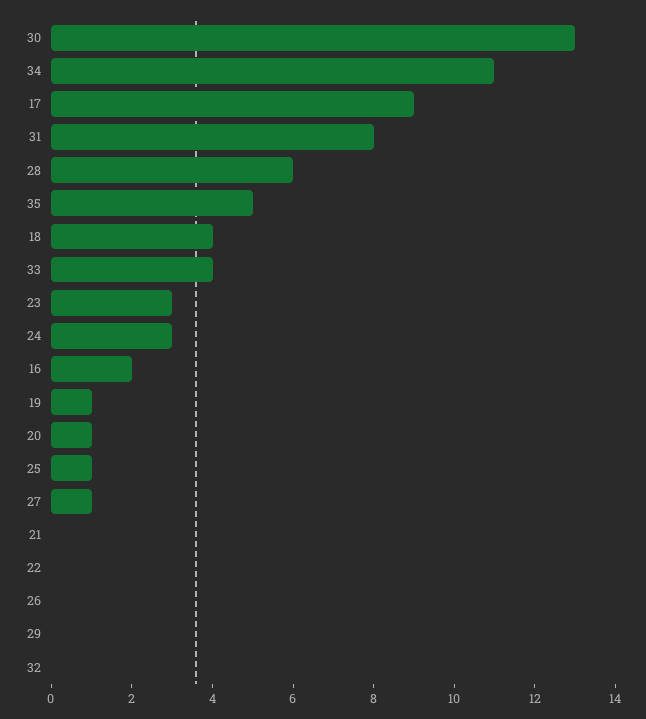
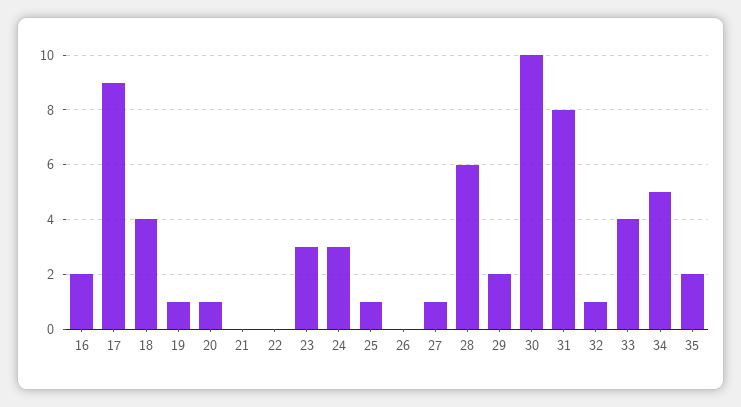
  {
-   "30": 13,
+   "30": 10,
-   "34": 11,
+   "34": 5,
    "17": 9,
    "31": 8,
    "28": 6,
-   "35": 5,
+   "35": 2,
    "18": 4,
    "33": 4,
    "23": 3,
    "24": 3,
    "16": 2,
    "19": 1,
    "20": 1,
    "25": 1,
    "27": 1,
    "21": 0,
    "22": 0,
    "26": 0,
-   "29": 0,
+   "29": 2,
-   "32": 0
+   "32": 1
  }

